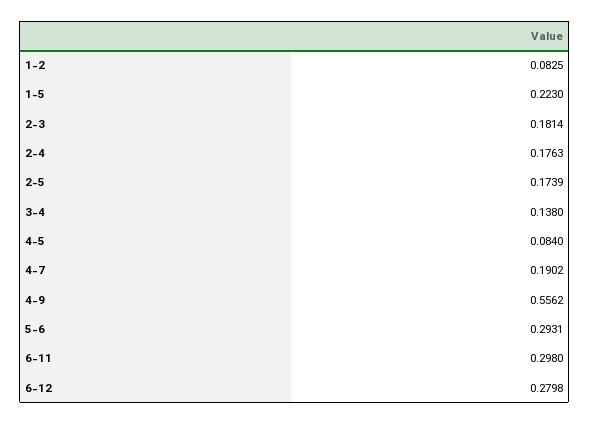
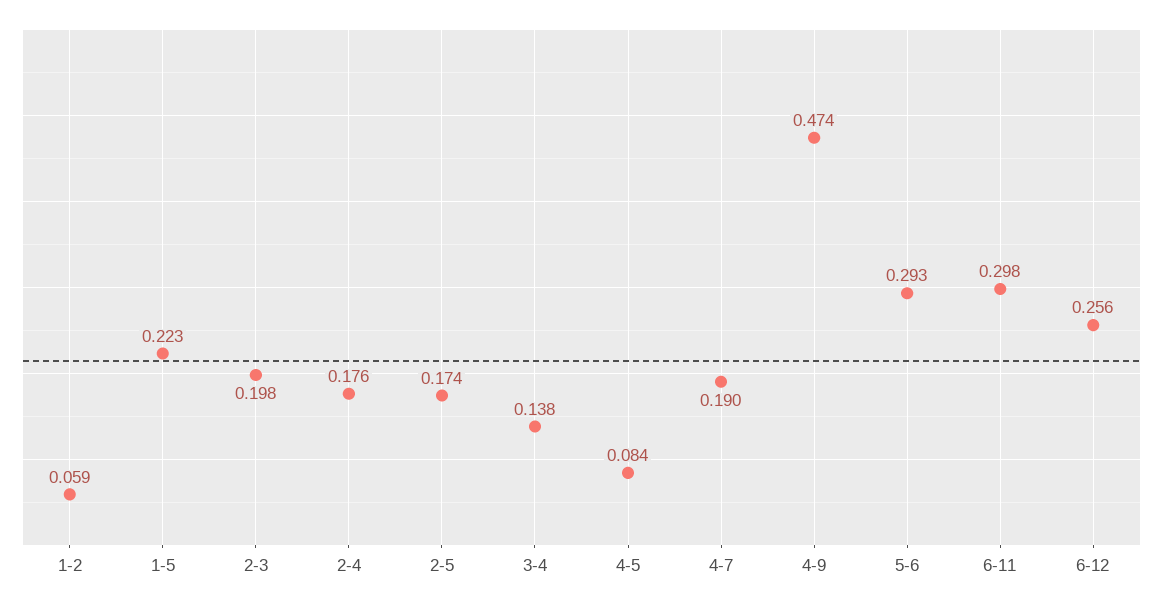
  {
-   "1-2": 0.0825,
+   "1-2": 0.059,
    "1-5": 0.223,
-   "2-3": 0.1814,
+   "2-3": 0.198,
    "2-4": 0.1763,
    "2-5": 0.1739,
    "3-4": 0.138,
    "4-5": 0.084,
    "4-7": 0.1902,
-   "4-9": 0.5562,
+   "4-9": 0.474,
    "5-6": 0.2931,
    "6-11": 0.298,
-   "6-12": 0.2798
+   "6-12": 0.256
  }

